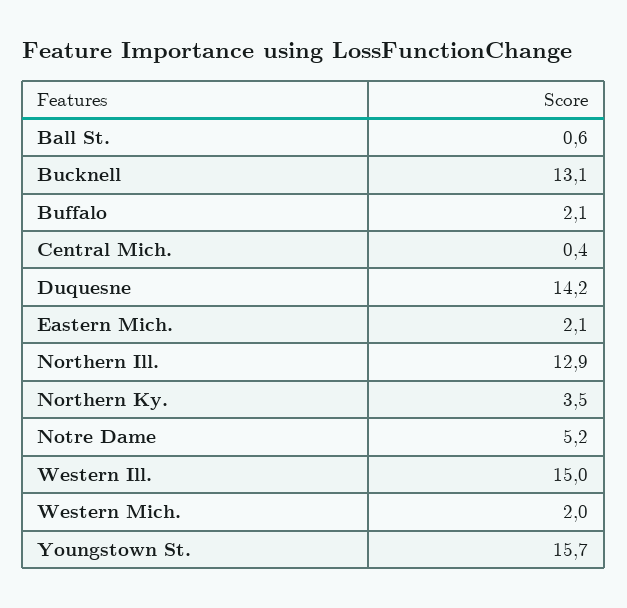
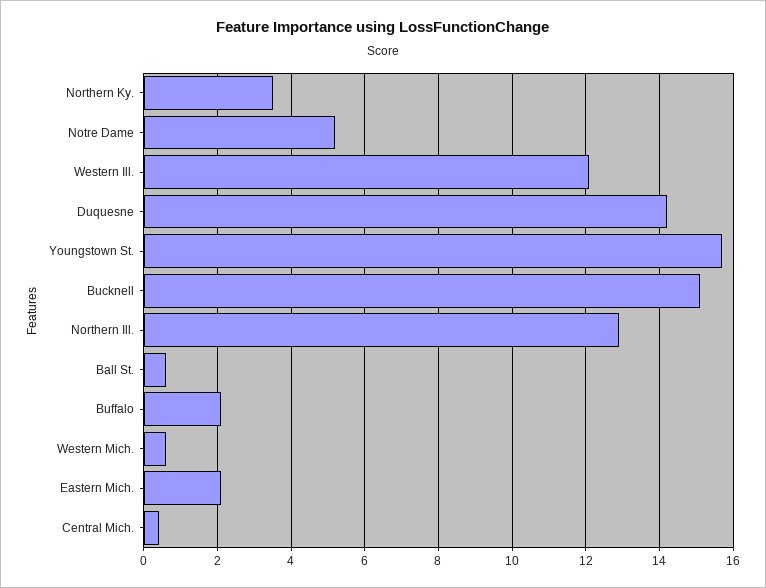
  {
    "Ball St.": 0.6,
-   "Bucknell": 13.1,
+   "Bucknell": 15,
    "Buffalo": 2.1,
    "Central Mich.": 0.4,
    "Duquesne": 14.2,
    "Eastern Mich.": 2.1,
    "Northern Ill.": 12.9,
    "Northern Ky.": 3.5,
    "Notre Dame": 5.2,
-   "Western Ill.": 15,
+   "Western Ill.": 12,
-   "Western Mich.": 2,
+   "Western Mich.": 0.5,
    "Youngstown St.": 15.7
  }

